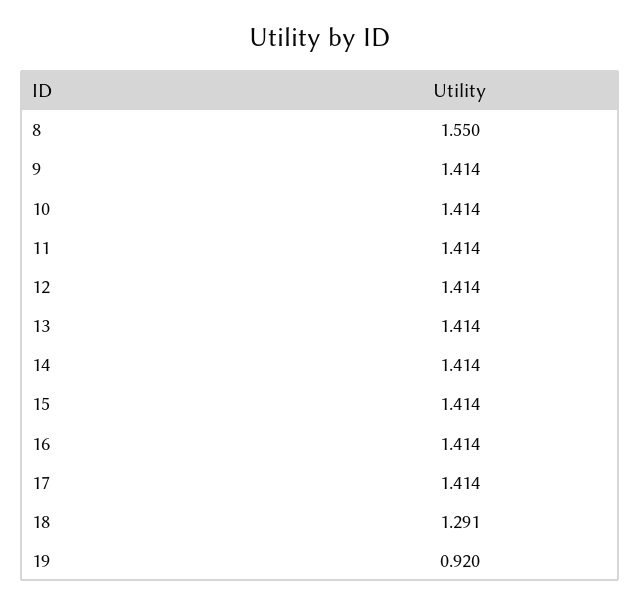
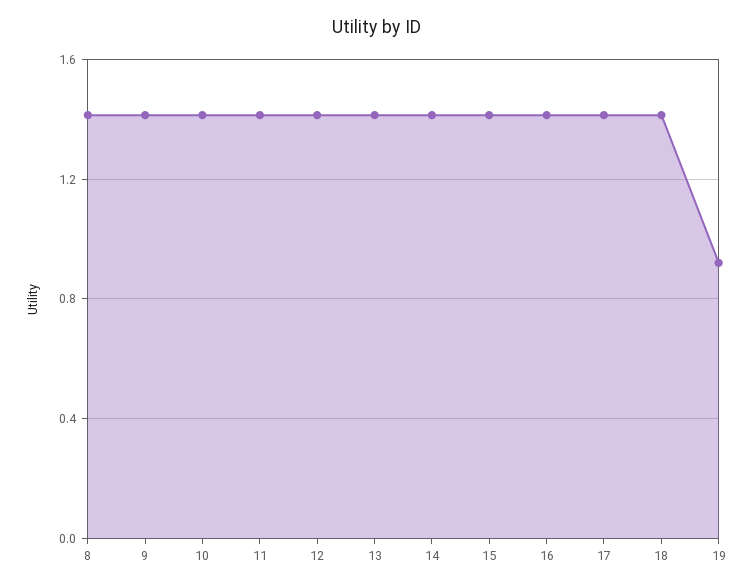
  {
-   "8": 1.55,
+   "8": 1.4,
    "9": 1.414,
    "10": 1.414,
    "11": 1.414,
    "12": 1.414,
    "13": 1.414,
    "14": 1.414,
    "15": 1.414,
    "16": 1.414,
    "17": 1.414,
-   "18": 1.291,
+   "18": 1.4,
    "19": 0.92
  }

